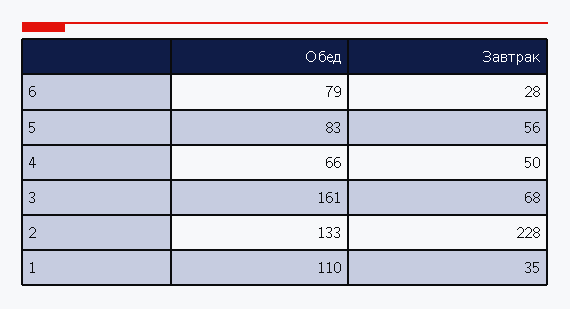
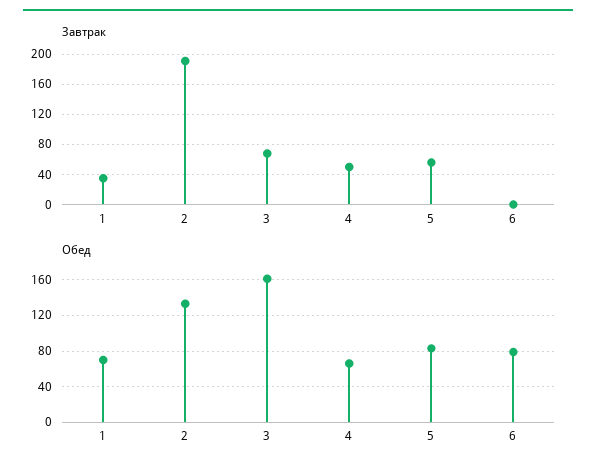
  {
    "Обед": {
      "6": 79,
      "5": 83,
      "4": 66,
      "3": 161,
      "2": 133,
-     "1": 110
+     "1": 70
    },
    "Завтрак": {
-     "6": 28,
+     "6": 0,
      "5": 56,
      "4": 50,
      "3": 68,
-     "2": 228,
+     "2": 190,
      "1": 35
    }
  }

